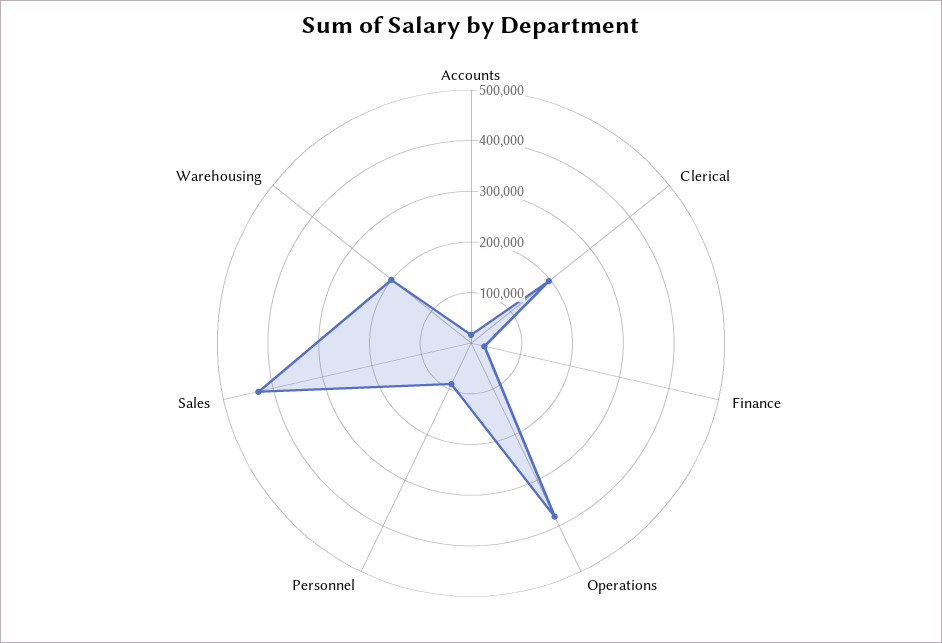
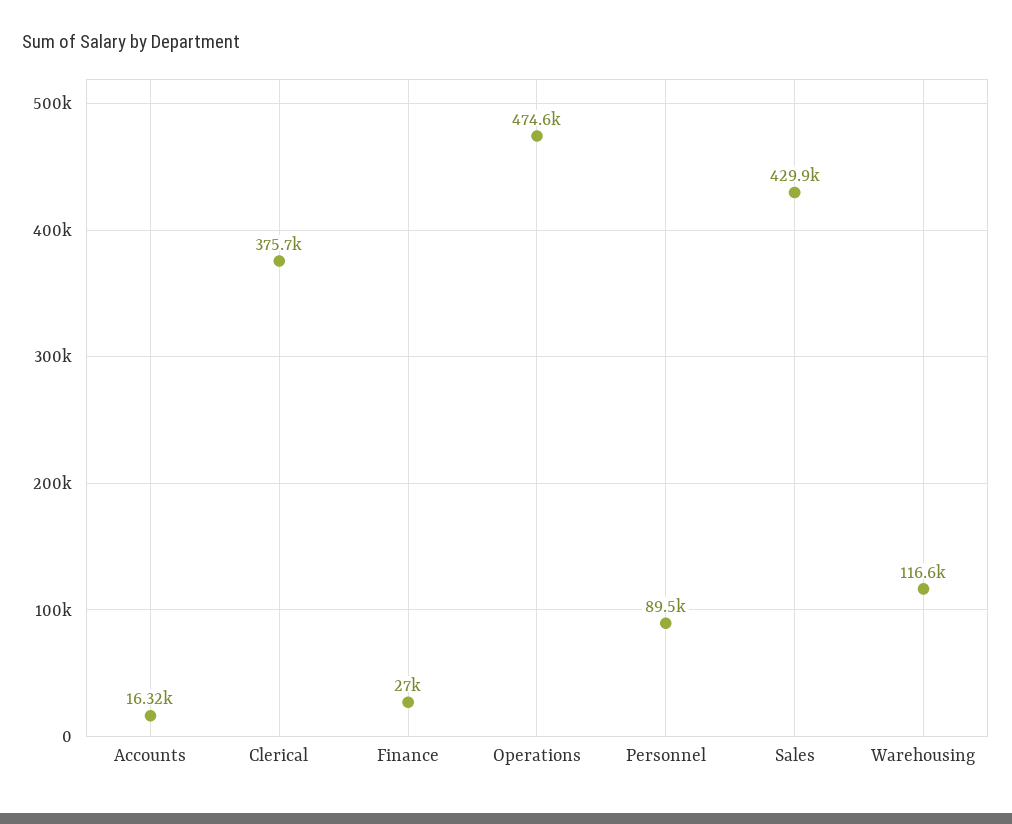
  {
    "Accounts": 16320,
-   "Clerical": 200000,
+   "Clerical": 375700,
    "Finance": 27000,
-   "Operations": 380000,
+   "Operations": 474600,
    "Personnel": 89500,
    "Sales": 429900,
-   "Warehousing": 200000
+   "Warehousing": 116600
  }

